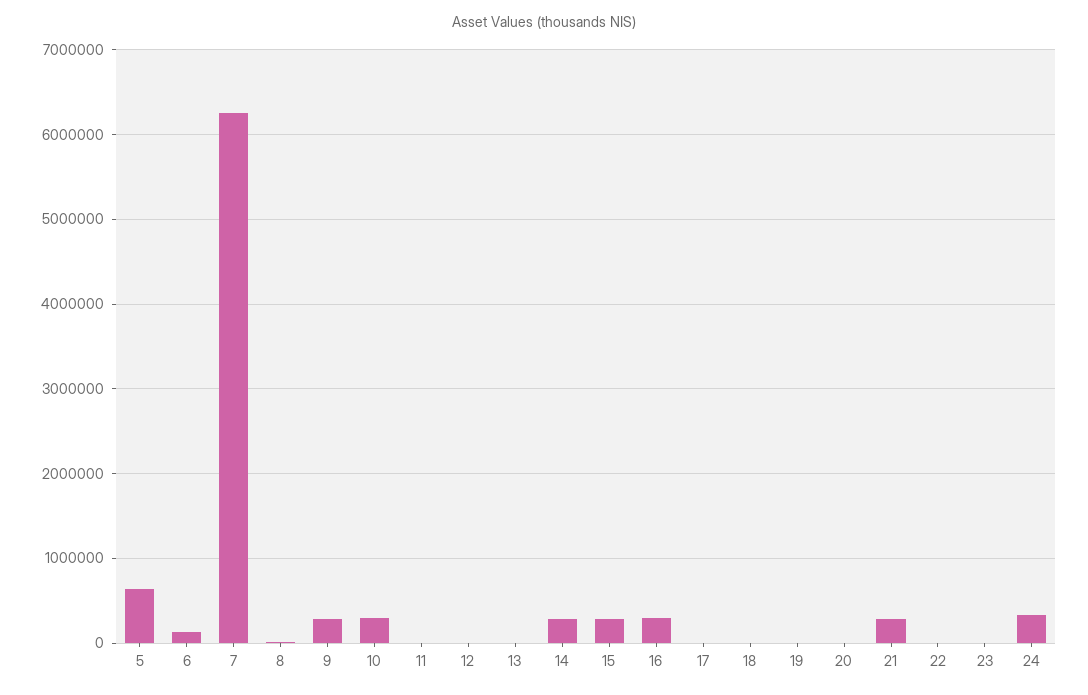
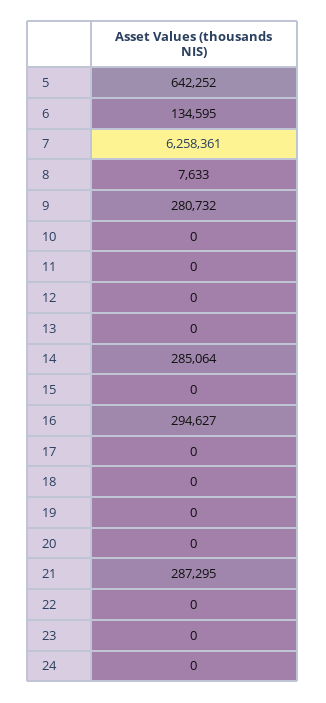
  {
    "5": 642252,
    "6": 134595,
    "7": 6258361,
    "8": 7633,
    "9": 280732,
-   "10": 300000,
+   "10": 0,
    "11": 0,
    "12": 0,
    "13": 0,
    "14": 285064,
-   "15": 300000,
+   "15": 0,
    "16": 294627,
    "17": 0,
    "18": 0,
    "19": 0,
    "20": 0,
    "21": 287295,
    "22": 0,
    "23": 0,
-   "24": 300000
+   "24": 0
  }

